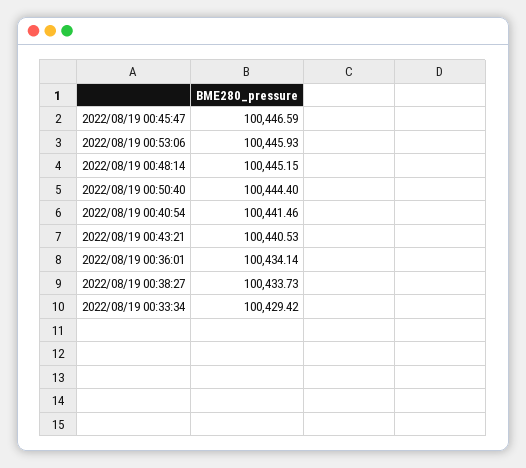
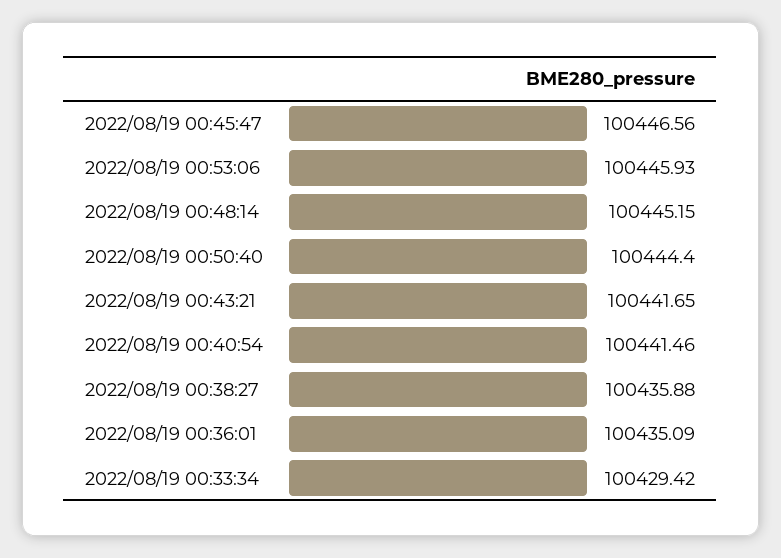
  {
-   "2022/08/19 00:45:47": 100446.59,
+   "2022/08/19 00:45:47": 100446.56,
    "2022/08/19 00:53:06": 100445.93,
    "2022/08/19 00:48:14": 100445.15,
    "2022/08/19 00:50:40": 100444.4,
    "2022/08/19 00:40:54": 100441.46,
-   "2022/08/19 00:43:21": 100440.53,
+   "2022/08/19 00:43:21": 100441.65,
-   "2022/08/19 00:36:01": 100434.14,
+   "2022/08/19 00:36:01": 100435.09,
-   "2022/08/19 00:38:27": 100433.73,
+   "2022/08/19 00:38:27": 100435.88,
    "2022/08/19 00:33:34": 100429.42
  }

